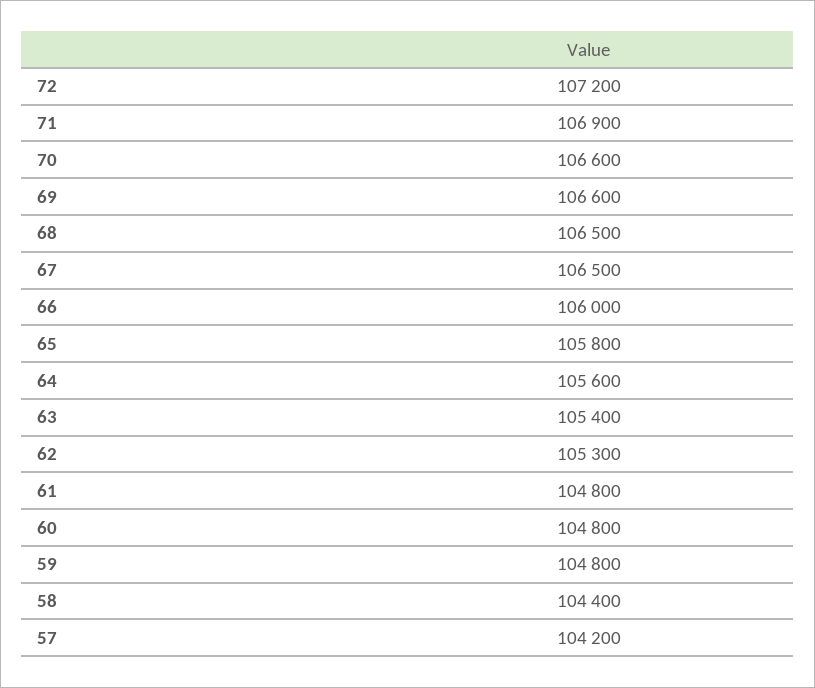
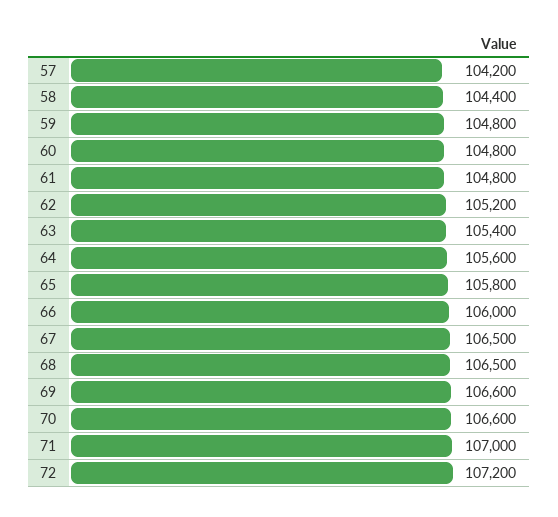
  {
    "72": 107200,
-   "71": 106900,
+   "71": 107000,
    "70": 106600,
    "69": 106600,
    "68": 106500,
    "67": 106500,
    "66": 106000,
    "65": 105800,
    "64": 105600,
    "63": 105400,
-   "62": 105300,
+   "62": 105200,
    "61": 104800,
    "60": 104800,
    "59": 104800,
    "58": 104400,
    "57": 104200
  }

